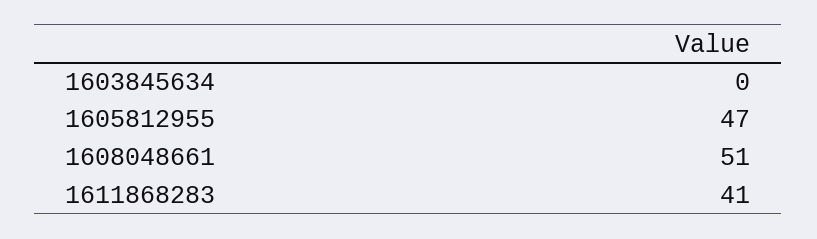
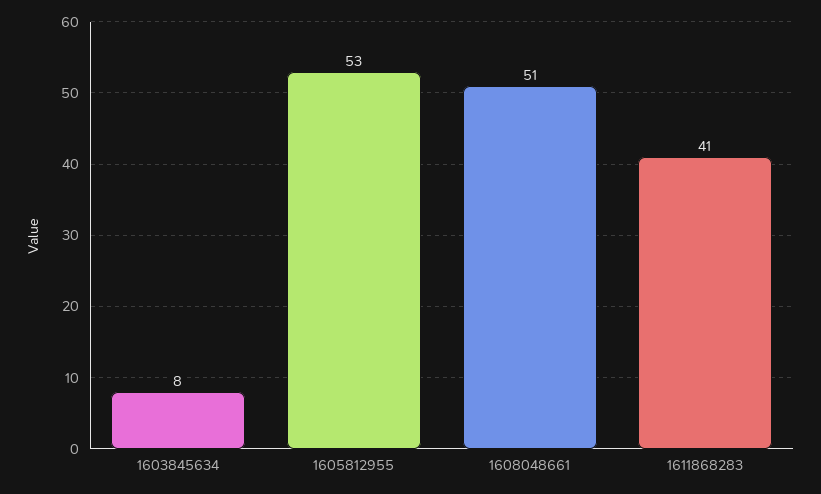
  {
-   "1603845634": 0,
+   "1603845634": 8,
-   "1605812955": 47,
+   "1605812955": 53,
    "1608048661": 51,
    "1611868283": 41
  }

